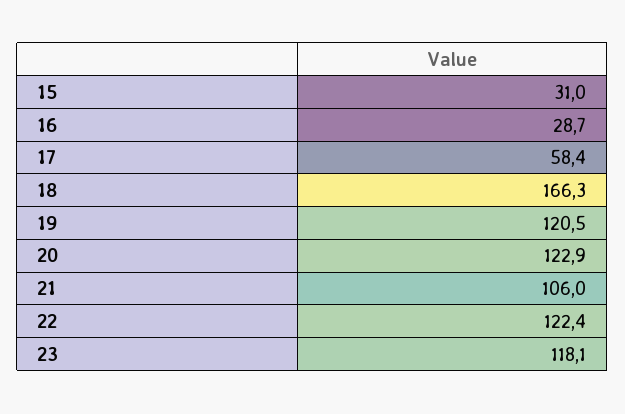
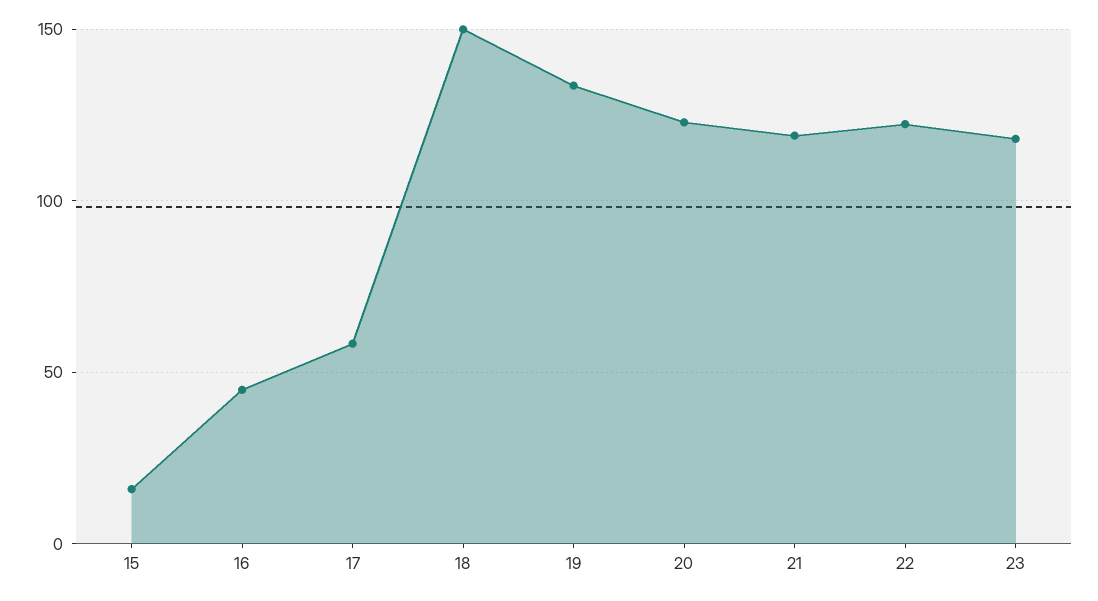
  {
-   "15": 31,
+   "15": 15,
-   "16": 28.7,
+   "16": 45,
    "17": 58.4,
-   "18": 166.3,
+   "18": 150,
-   "19": 120.5,
+   "19": 135,
    "20": 122.9,
-   "21": 106,
+   "21": 120,
    "22": 122.4,
    "23": 118.1
  }

